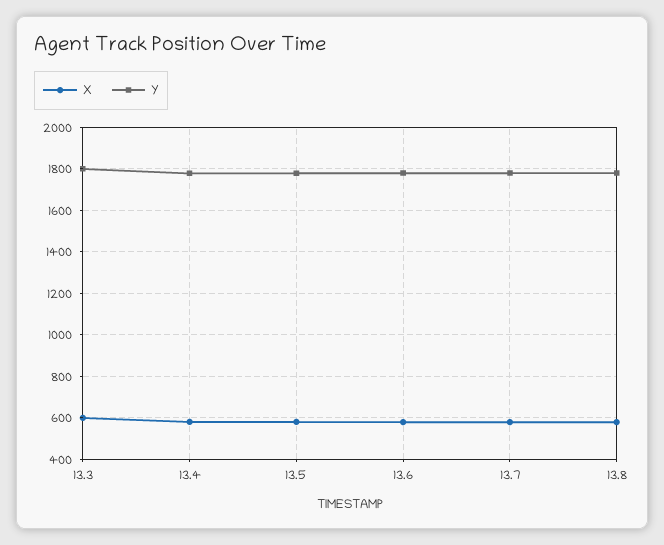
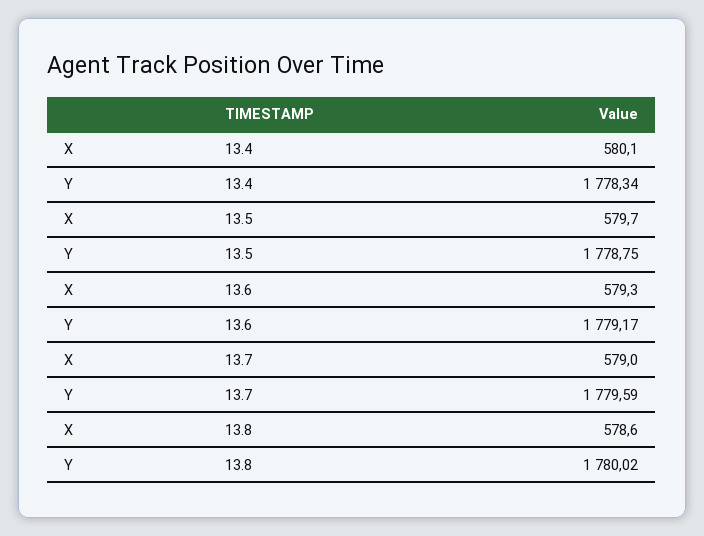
  {
    "X": {
-     "13.3": 600,
      "13.4": 580.1,
      "13.5": 579.7,
      "13.6": 579.3,
      "13.7": 579,
      "13.8": 578.6
    },
    "Y": {
-     "13.3": 1800,
      "13.4": 1778.34,
      "13.5": 1778.75,
      "13.6": 1779.17,
      "13.7": 1779.59,
      "13.8": 1780.02
    }
  }

